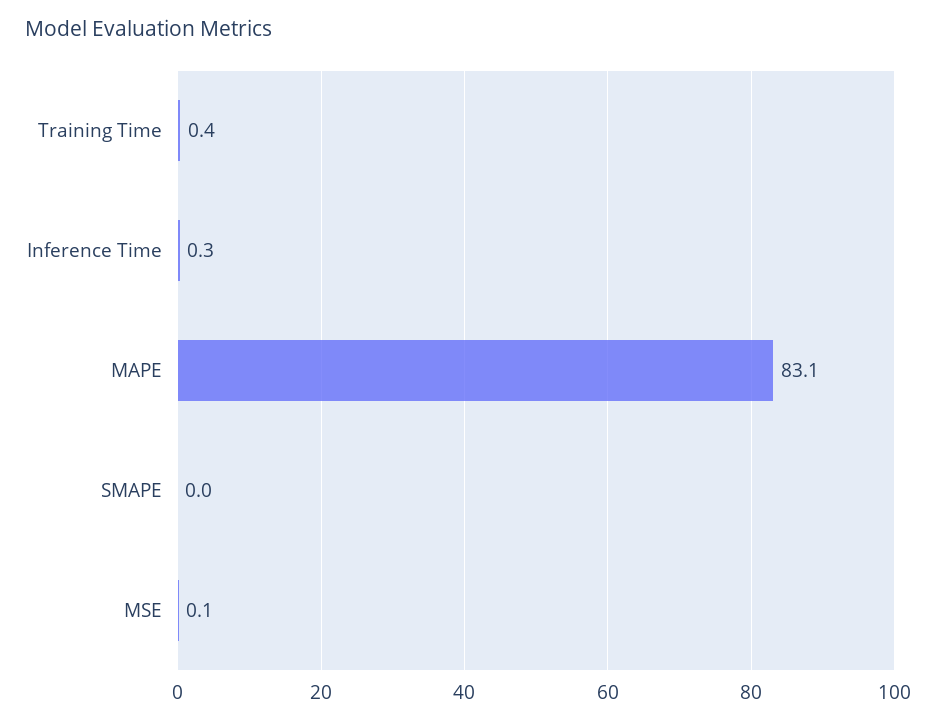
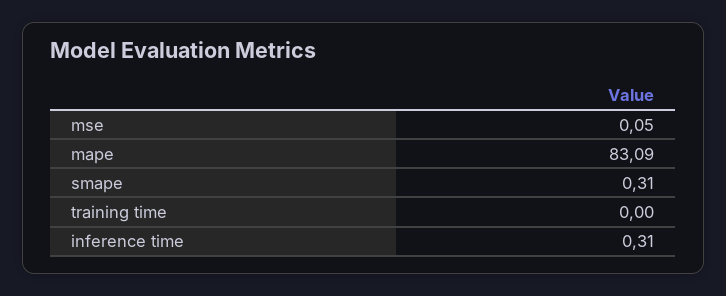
  {
-   "Training Time": 0.4,
+   "Training Time": 0,
    "Inference Time": 0.31,
    "MAPE": 83.09,
-   "SMAPE": 0,
+   "SMAPE": 0.31,
    "MSE": 0.05
  }

